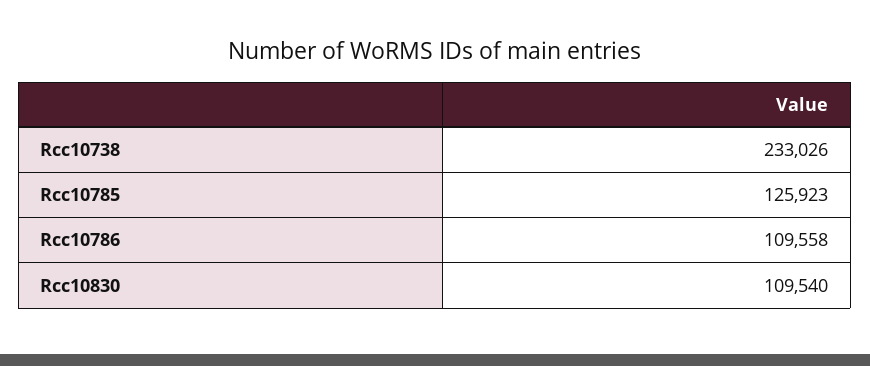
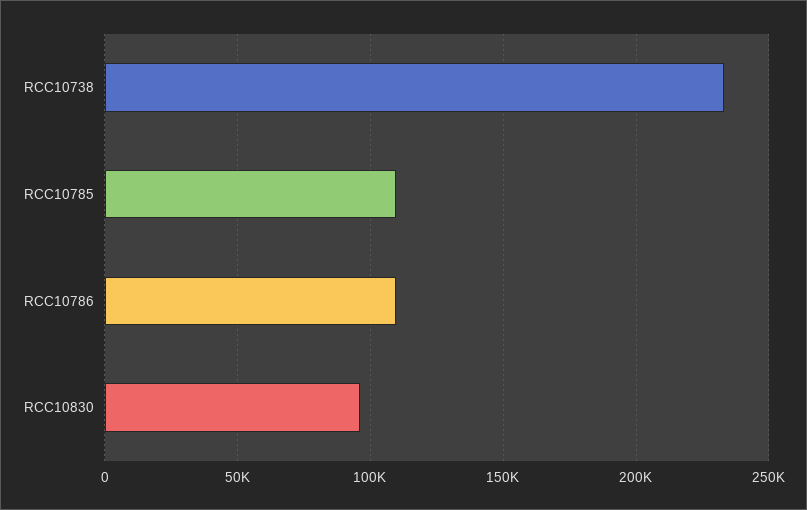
  {
    "Rcc10738": 233026,
-   "Rcc10785": 125923,
+   "Rcc10785": 110000,
    "Rcc10786": 109558,
-   "Rcc10830": 109540
+   "Rcc10830": 95000
  }

